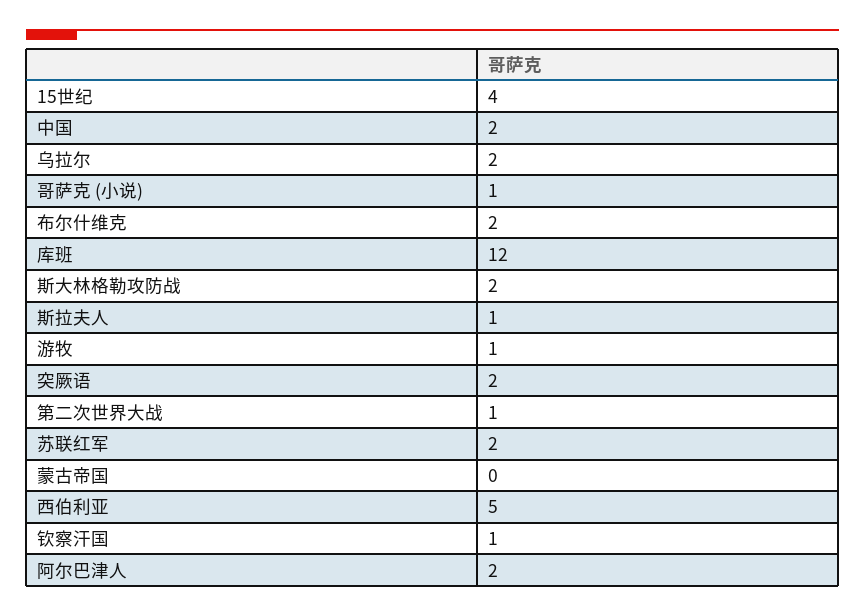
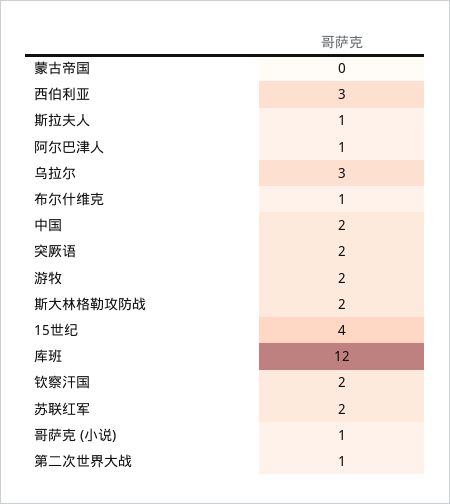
  {
    "15世纪": 4,
    "中国": 2,
-   "乌拉尔": 2,
+   "乌拉尔": 3,
    "哥萨克 (小说)": 1,
-   "布尔什维克": 2,
+   "布尔什维克": 1,
    "库班": 12,
    "斯大林格勒攻防战": 2,
    "斯拉夫人": 1,
-   "游牧": 1,
+   "游牧": 2,
    "突厥语": 2,
    "第二次世界大战": 1,
    "苏联红军": 2,
    "蒙古帝国": 0,
-   "西伯利亚": 5,
+   "西伯利亚": 3,
-   "钦察汗国": 1,
+   "钦察汗国": 2,
-   "阿尔巴津人": 2
+   "阿尔巴津人": 1
  }

